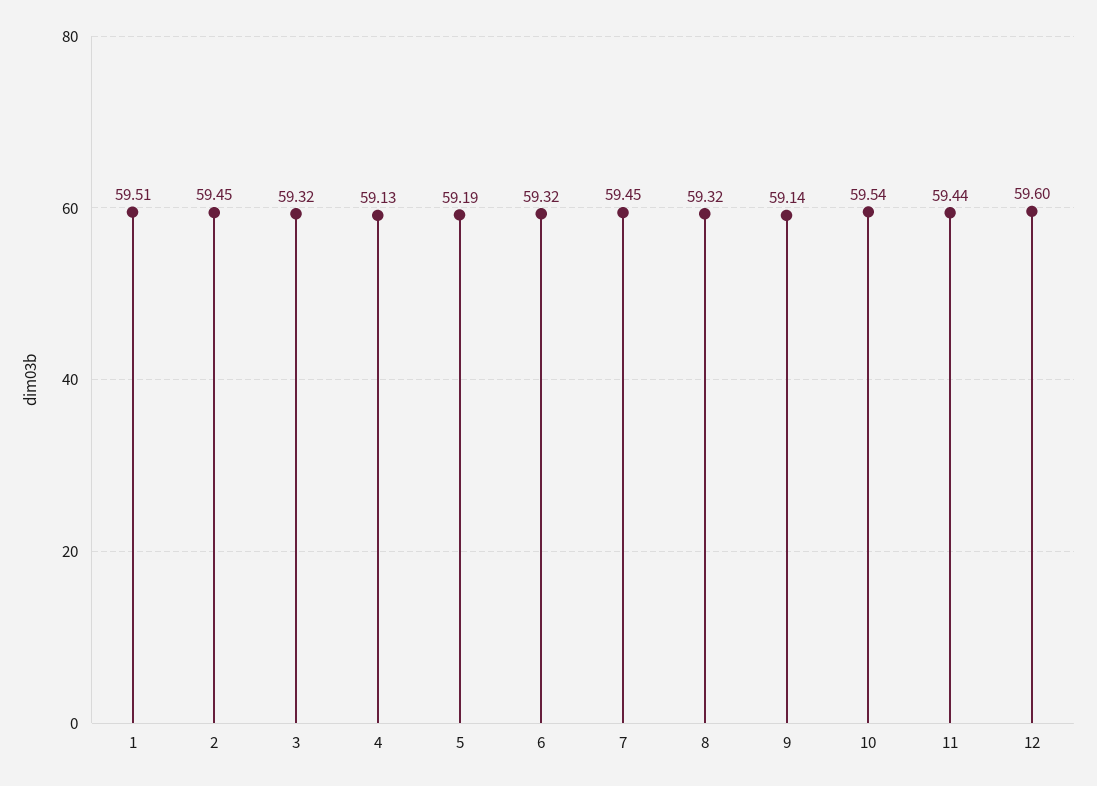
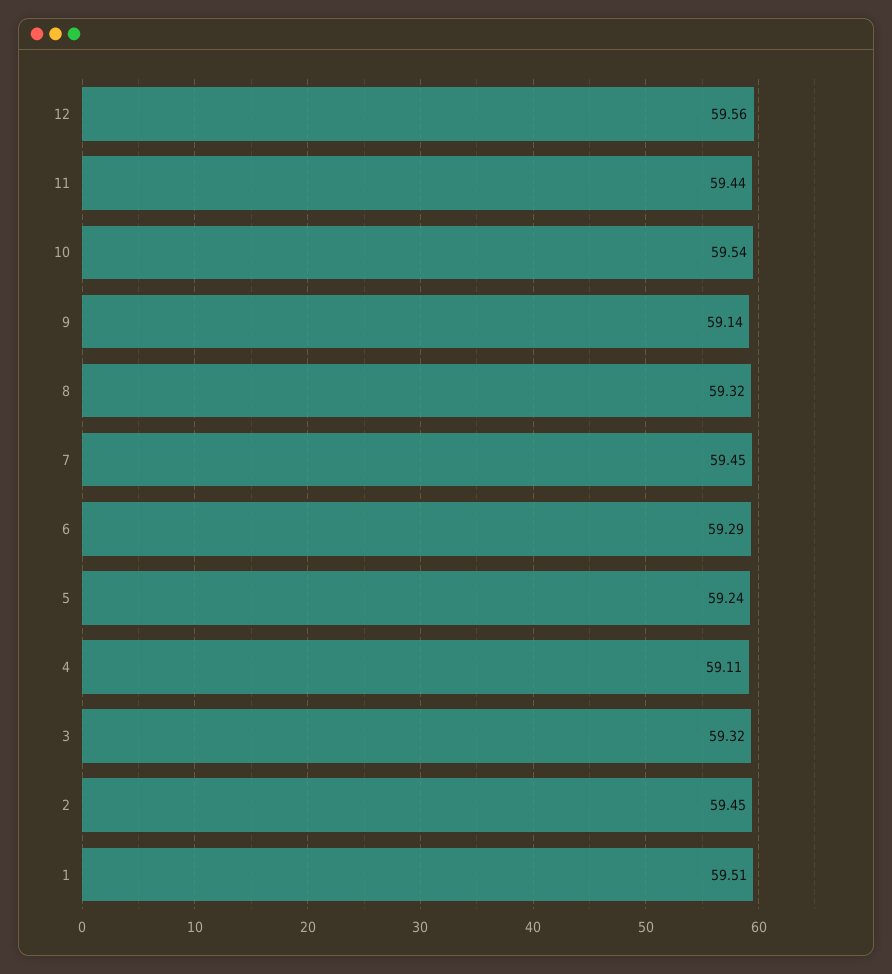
  {
    "1": 59.51,
    "2": 59.45,
    "3": 59.32,
-   "4": 59.13,
+   "4": 59.11,
-   "5": 59.19,
+   "5": 59.24,
-   "6": 59.32,
+   "6": 59.29,
    "7": 59.45,
    "8": 59.32,
    "9": 59.14,
    "10": 59.54,
    "11": 59.44,
-   "12": 59.6
+   "12": 59.56
  }

